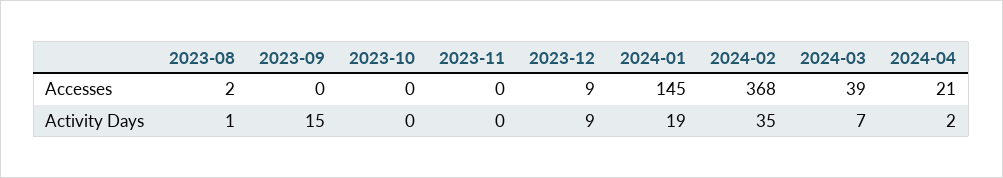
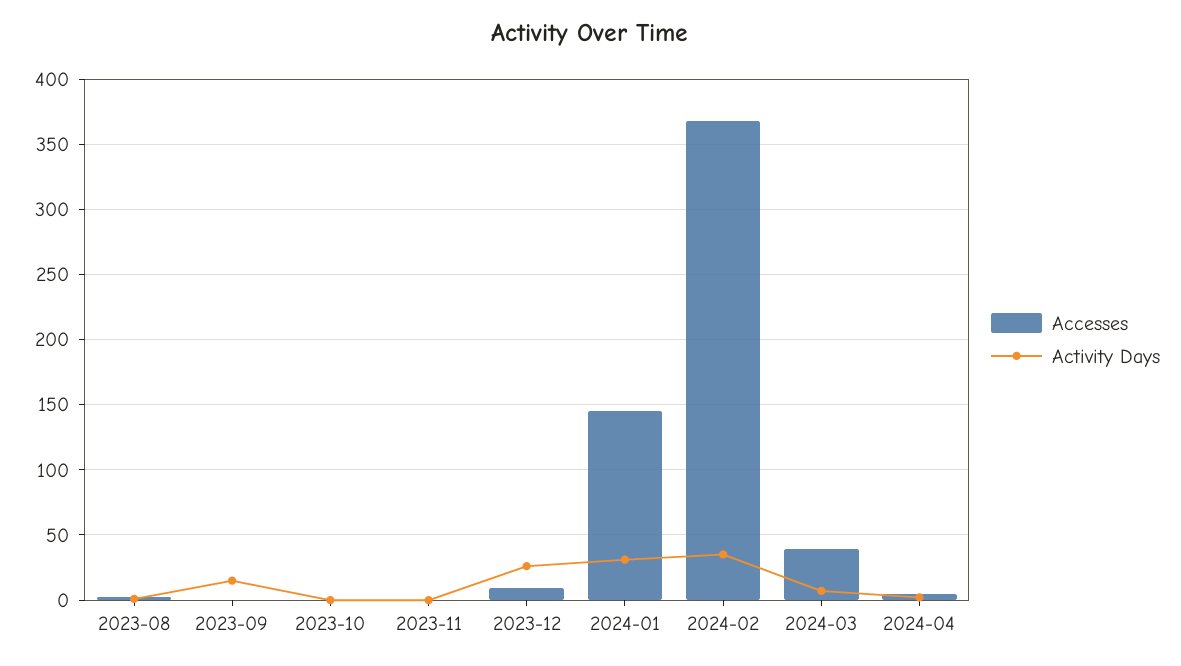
  {
    "Accesses": {
      "2023-08": 2,
      "2023-09": 0,
      "2023-10": 0,
      "2023-11": 0,
      "2023-12": 9,
      "2024-01": 145,
      "2024-02": 368,
      "2024-03": 39,
-     "2024-04": 21
+     "2024-04": 5
    },
    "Activity Days": {
      "2023-08": 1,
      "2023-09": 15,
      "2023-10": 0,
      "2023-11": 0,
-     "2023-12": 9,
+     "2023-12": 25,
-     "2024-01": 19,
+     "2024-01": 30,
      "2024-02": 35,
      "2024-03": 7,
      "2024-04": 2
    }
  }

